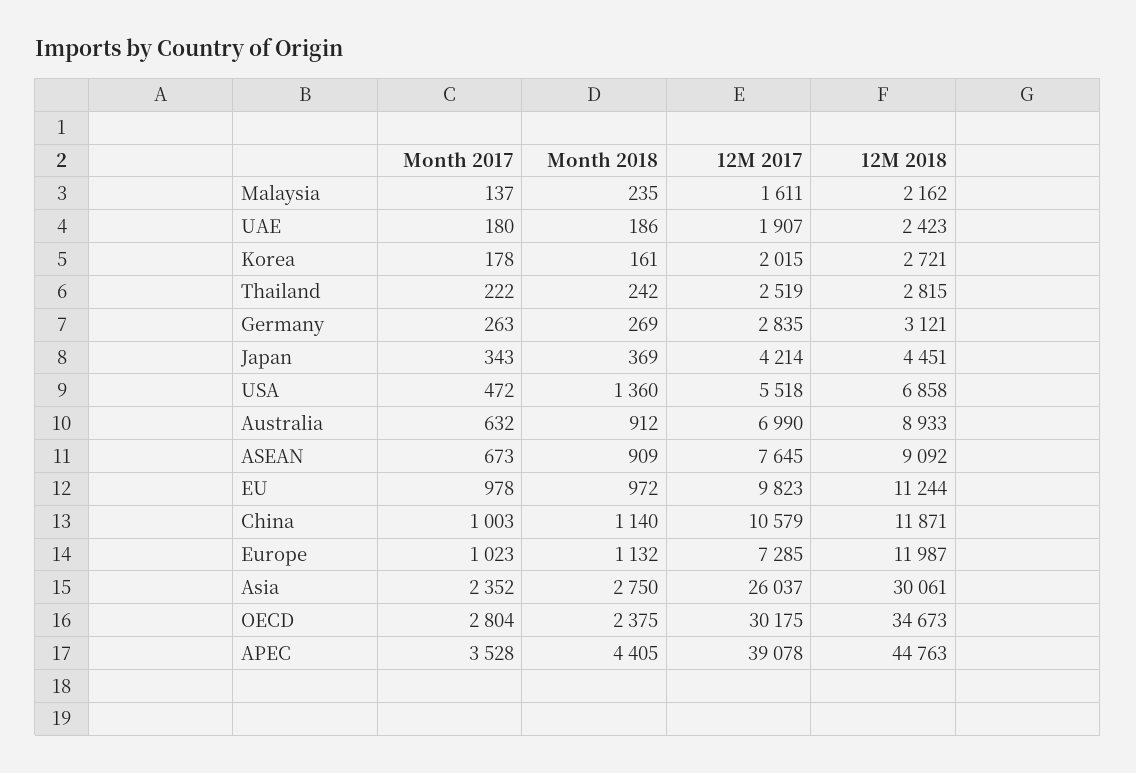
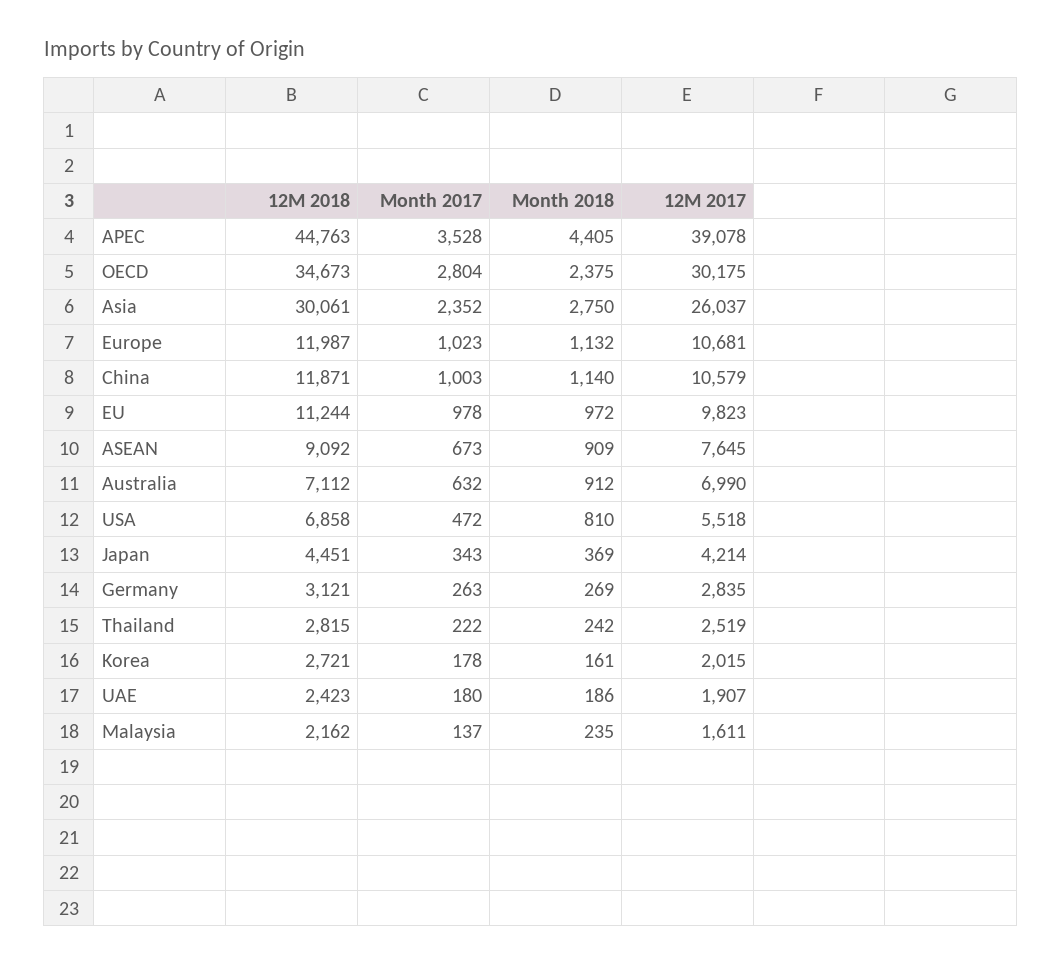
  {
    "Month 2017": {
      "Malaysia": 137,
      "UAE": 180,
      "Korea": 178,
      "Thailand": 222,
      "Germany": 263,
      "Japan": 343,
      "USA": 472,
      "Australia": 632,
      "ASEAN": 673,
      "EU": 978,
      "China": 1003,
      "Europe": 1023,
      "Asia": 2352,
      "OECD": 2804,
      "APEC": 3528
    },
    "Month 2018": {
      "Malaysia": 235,
      "UAE": 186,
      "Korea": 161,
      "Thailand": 242,
      "Germany": 269,
      "Japan": 369,
-     "USA": 1360,
+     "USA": 810,
      "Australia": 912,
      "ASEAN": 909,
      "EU": 972,
      "China": 1140,
      "Europe": 1132,
      "Asia": 2750,
      "OECD": 2375,
      "APEC": 4405
    },
    "12M 2017": {
      "Malaysia": 1611,
      "UAE": 1907,
      "Korea": 2015,
      "Thailand": 2519,
      "Germany": 2835,
      "Japan": 4214,
      "USA": 5518,
      "Australia": 6990,
      "ASEAN": 7645,
      "EU": 9823,
      "China": 10579,
-     "Europe": 7285,
+     "Europe": 10681,
      "Asia": 26037,
      "OECD": 30175,
      "APEC": 39078
    },
    "12M 2018": {
      "Malaysia": 2162,
      "UAE": 2423,
      "Korea": 2721,
      "Thailand": 2815,
      "Germany": 3121,
      "Japan": 4451,
      "USA": 6858,
-     "Australia": 8933,
+     "Australia": 7112,
      "ASEAN": 9092,
      "EU": 11244,
      "China": 11871,
      "Europe": 11987,
      "Asia": 30061,
      "OECD": 34673,
      "APEC": 44763
    }
  }

